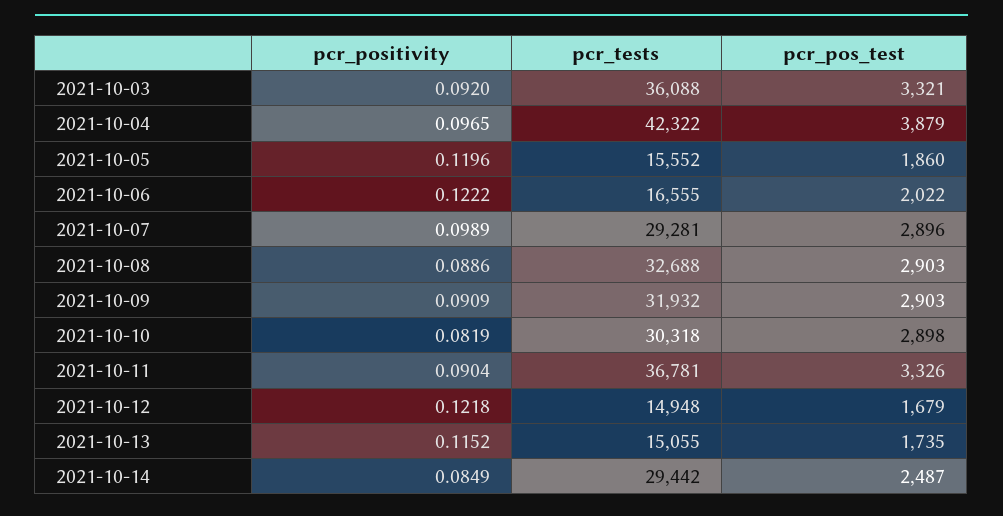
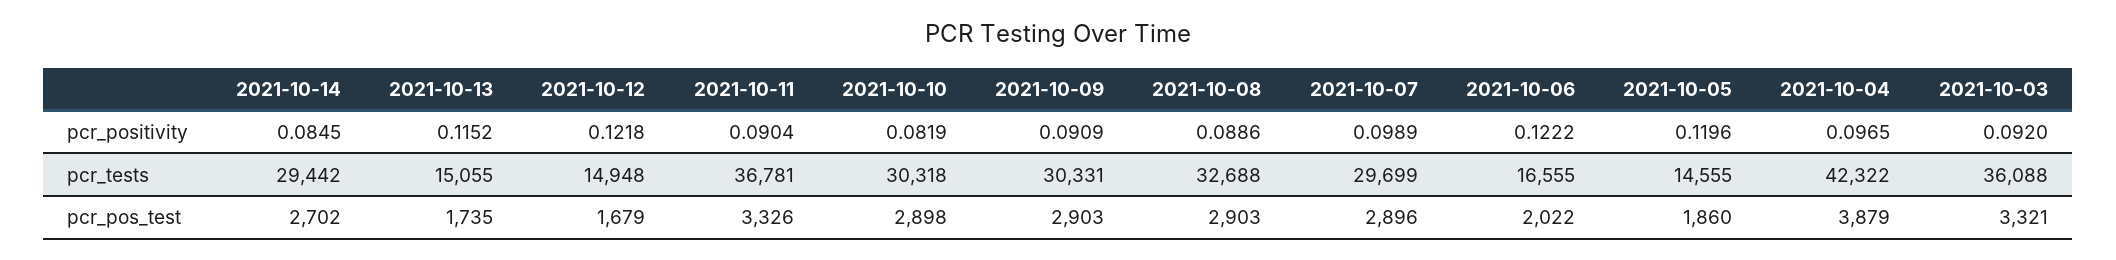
  {
    "pcr_positivity": {
      "2021-10-03": 0.092,
      "2021-10-04": 0.0965,
      "2021-10-05": 0.1196,
      "2021-10-06": 0.1222,
      "2021-10-07": 0.0989,
      "2021-10-08": 0.0886,
      "2021-10-09": 0.0909,
      "2021-10-10": 0.0819,
      "2021-10-11": 0.0904,
      "2021-10-12": 0.1218,
      "2021-10-13": 0.1152,
-     "2021-10-14": 0.0849
+     "2021-10-14": 0.0845
    },
    "pcr_tests": {
      "2021-10-03": 36088,
      "2021-10-04": 42322,
-     "2021-10-05": 15552,
+     "2021-10-05": 14555,
      "2021-10-06": 16555,
-     "2021-10-07": 29281,
+     "2021-10-07": 29699,
      "2021-10-08": 32688,
-     "2021-10-09": 31932,
+     "2021-10-09": 30331,
      "2021-10-10": 30318,
      "2021-10-11": 36781,
      "2021-10-12": 14948,
      "2021-10-13": 15055,
      "2021-10-14": 29442
    },
    "pcr_pos_test": {
      "2021-10-03": 3321,
      "2021-10-04": 3879,
      "2021-10-05": 1860,
      "2021-10-06": 2022,
      "2021-10-07": 2896,
      "2021-10-08": 2903,
      "2021-10-09": 2903,
      "2021-10-10": 2898,
      "2021-10-11": 3326,
      "2021-10-12": 1679,
      "2021-10-13": 1735,
-     "2021-10-14": 2487
+     "2021-10-14": 2702
    }
  }

